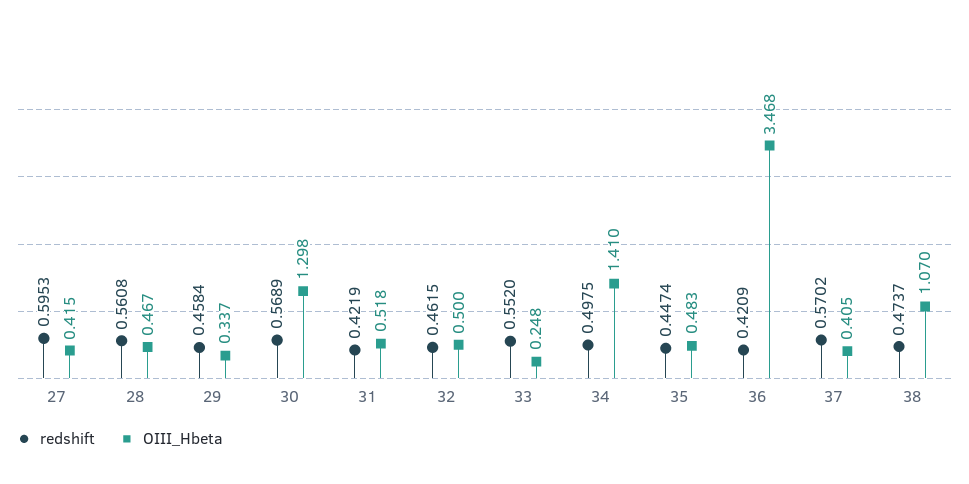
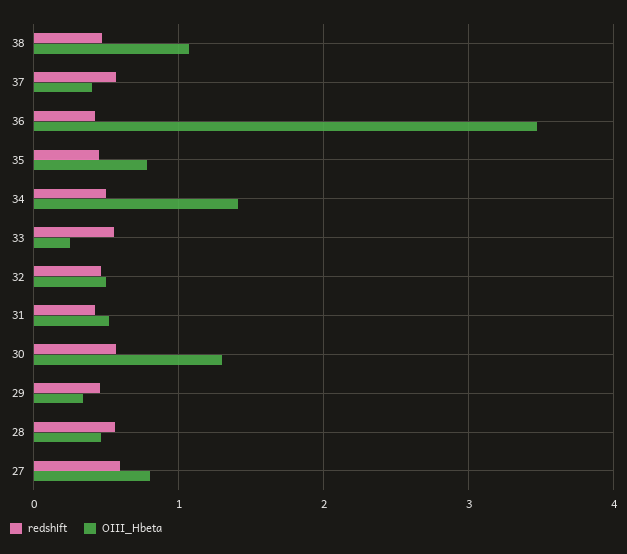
  {
    "redshift": {
      "27": 0.5953,
      "28": 0.5608,
      "29": 0.4584,
      "30": 0.5689,
      "31": 0.4219,
      "32": 0.4615,
      "33": 0.552,
      "34": 0.4975,
      "35": 0.4474,
      "36": 0.4209,
      "37": 0.5702,
      "38": 0.4737
    },
    "OIII_Hbeta": {
-     "27": 0.415,
+     "27": 0.8,
      "28": 0.467,
      "29": 0.337,
      "30": 1.298,
      "31": 0.518,
      "32": 0.5,
      "33": 0.248,
      "34": 1.41,
-     "35": 0.483,
+     "35": 0.8,
      "36": 3.468,
      "37": 0.405,
      "38": 1.07
    }
  }

